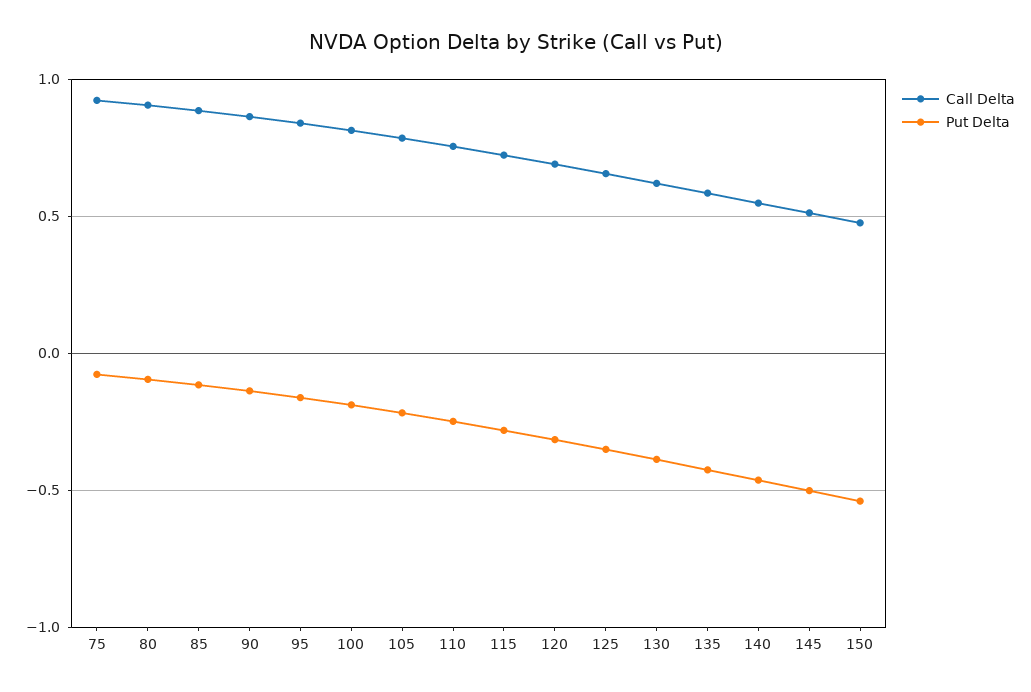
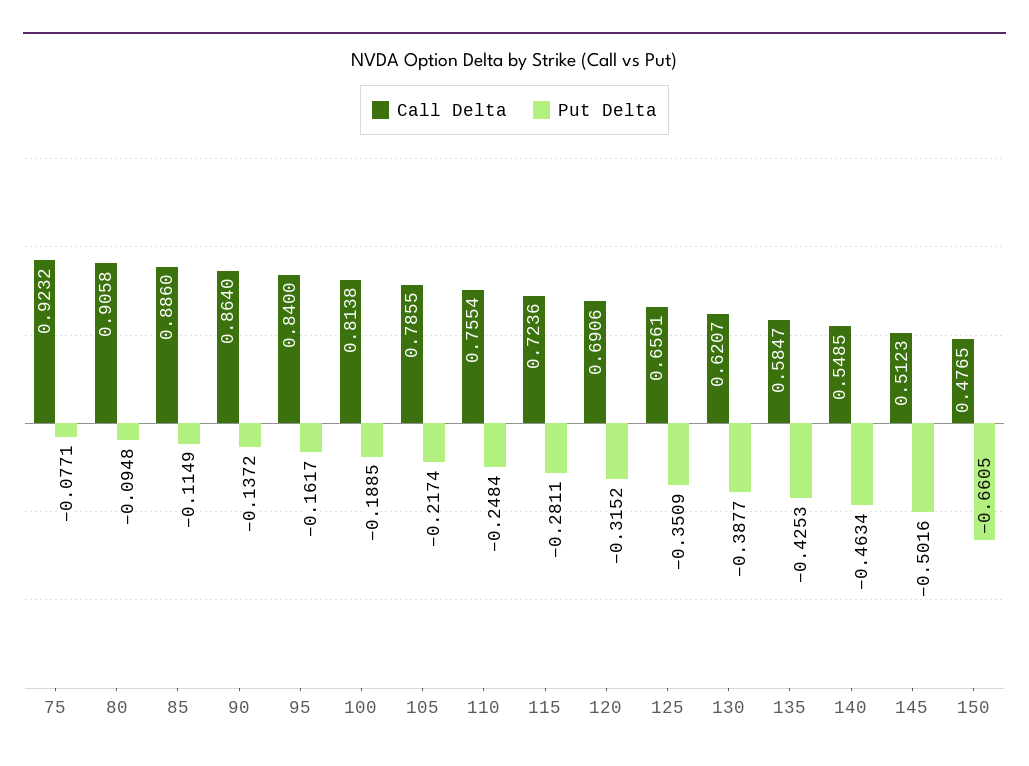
  {
    "Call Delta": {
      "75": 0.9232,
      "80": 0.9058,
      "85": 0.886,
      "90": 0.864,
      "95": 0.84,
      "100": 0.8138,
      "105": 0.7855,
      "110": 0.7554,
      "115": 0.7236,
      "120": 0.6906,
      "125": 0.6561,
      "130": 0.6207,
      "135": 0.5847,
      "140": 0.5485,
      "145": 0.5123,
      "150": 0.4765
    },
    "Put Delta": {
      "75": -0.0771,
      "80": -0.0948,
      "85": -0.1149,
      "90": -0.1372,
      "95": -0.1617,
      "100": -0.1885,
      "105": -0.2174,
      "110": -0.2484,
      "115": -0.2811,
      "120": -0.3152,
      "125": -0.3509,
      "130": -0.3877,
      "135": -0.4253,
      "140": -0.4634,
      "145": -0.5016,
-     "150": -0.55
+     "150": -0.6605
    }
  }

